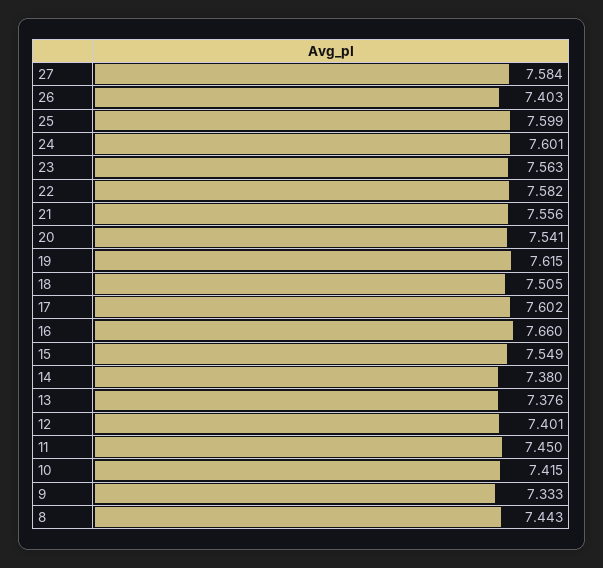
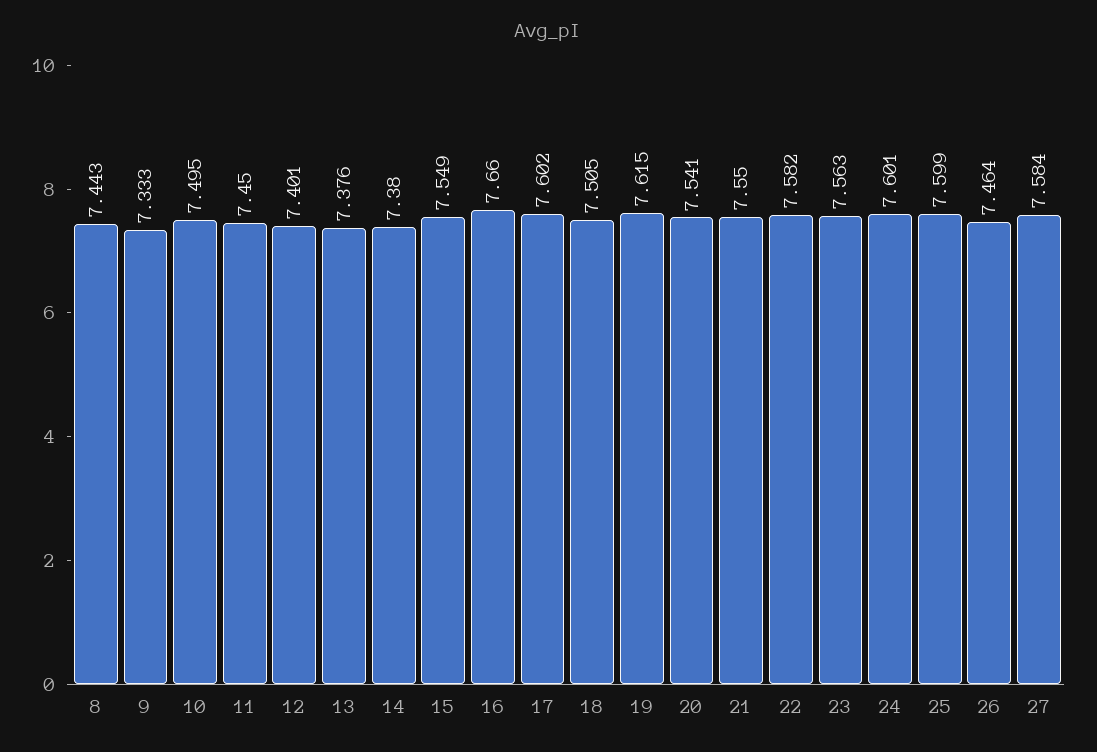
  {
    "27": 7.584,
-   "26": 7.403,
+   "26": 7.464,
    "25": 7.599,
    "24": 7.601,
    "23": 7.563,
    "22": 7.582,
-   "21": 7.556,
+   "21": 7.55,
    "20": 7.541,
    "19": 7.615,
    "18": 7.505,
    "17": 7.602,
    "16": 7.66,
    "15": 7.549,
    "14": 7.38,
    "13": 7.376,
    "12": 7.401,
    "11": 7.45,
-   "10": 7.415,
+   "10": 7.495,
    "9": 7.333,
    "8": 7.443
  }

